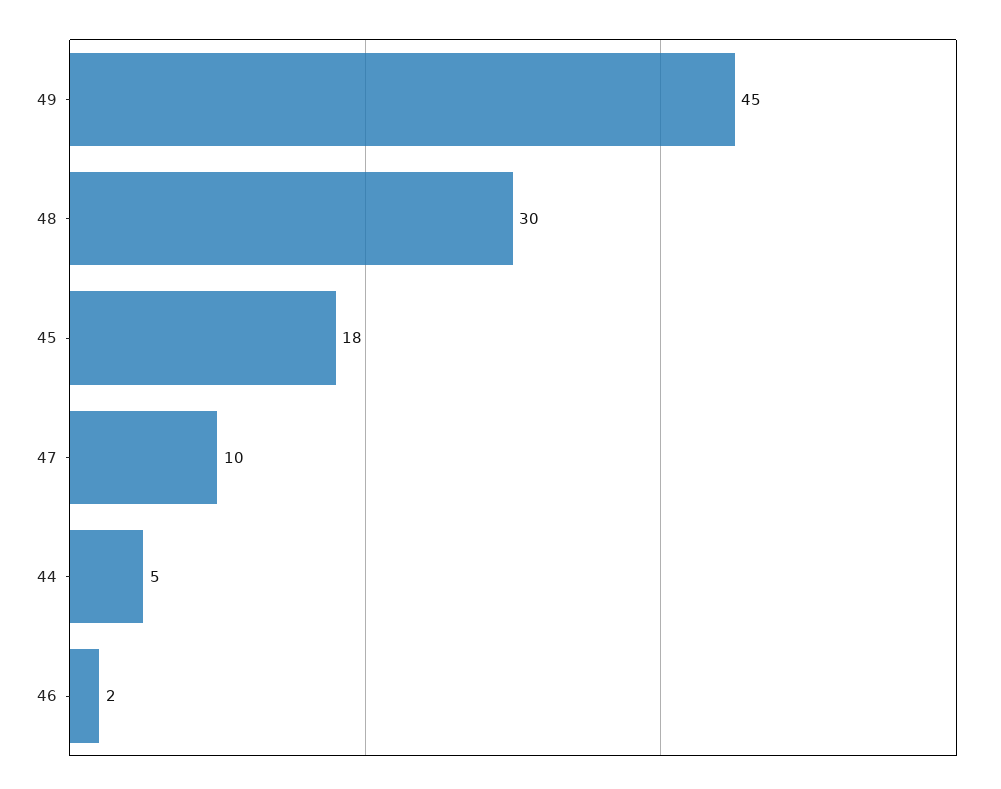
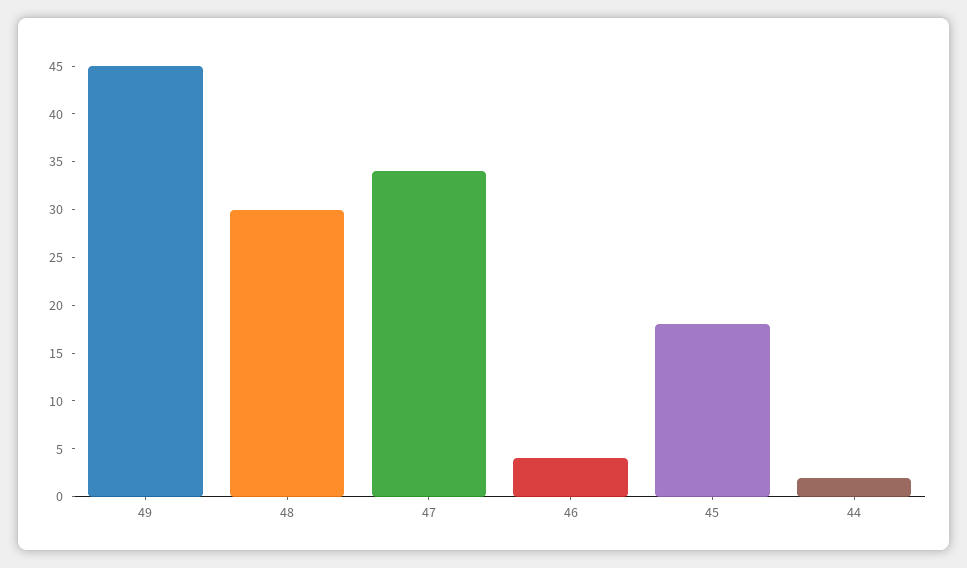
  {
    "49": 45,
    "48": 30,
    "45": 18,
-   "47": 10,
+   "47": 34,
-   "44": 5,
+   "44": 2,
-   "46": 2
+   "46": 4
  }

